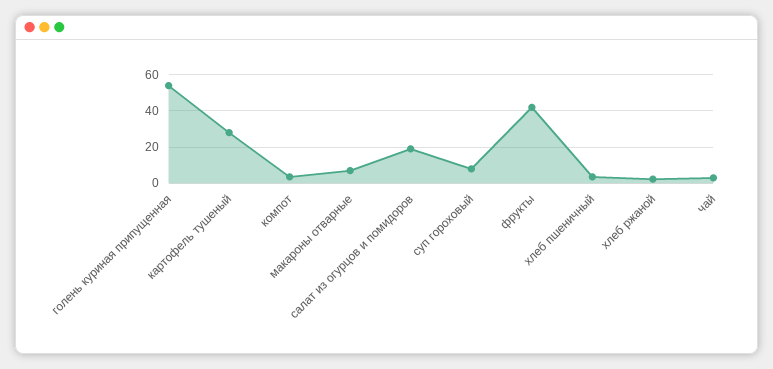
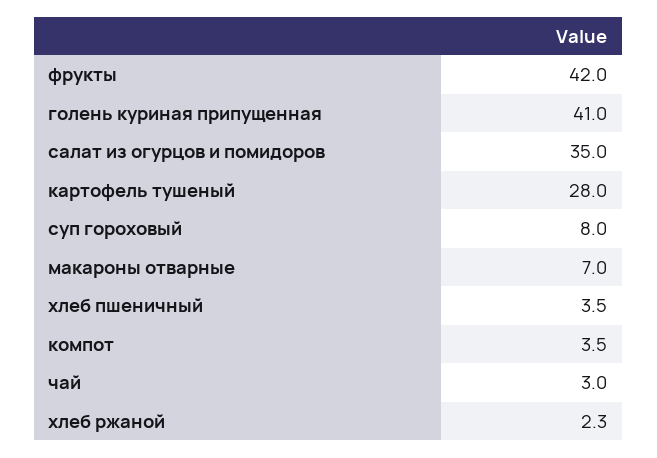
  {
-   "голень куриная припущенная": 55,
+   "голень куриная припущенная": 41,
    "картофель тушеный": 28,
    "компот": 3.5,
    "макароны отварные": 7,
-   "салат из огурцов и помидоров": 20,
+   "салат из огурцов и помидоров": 35,
    "суп гороховый": 8,
    "фрукты": 42,
    "хлеб пшеничный": 3.5,
    "хлеб ржаной": 2.3,
    "чай": 3
  }

